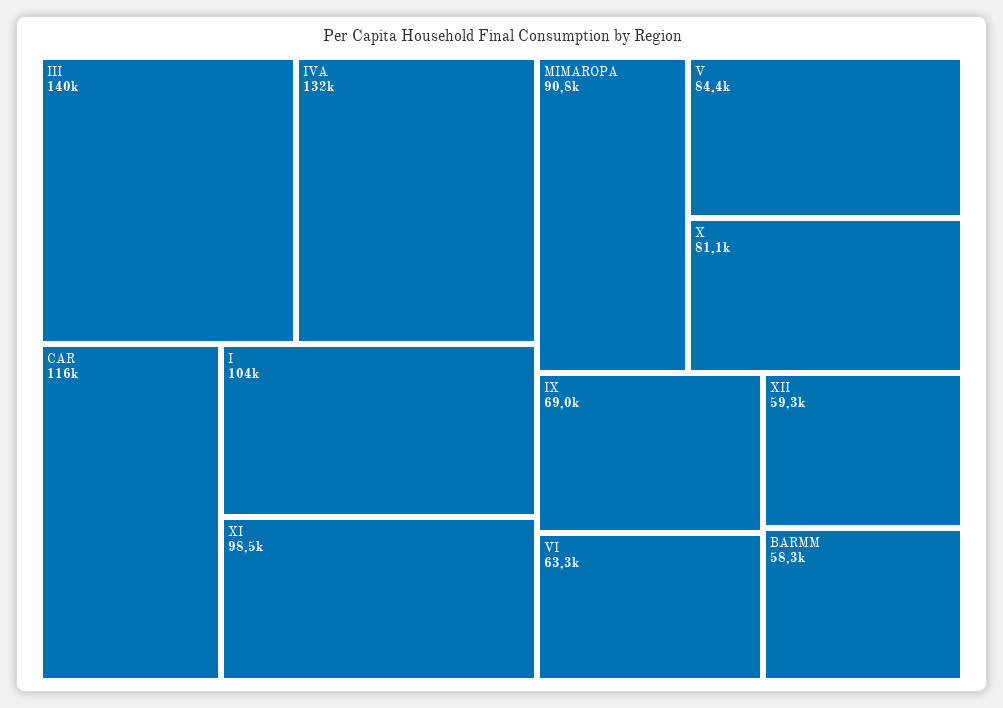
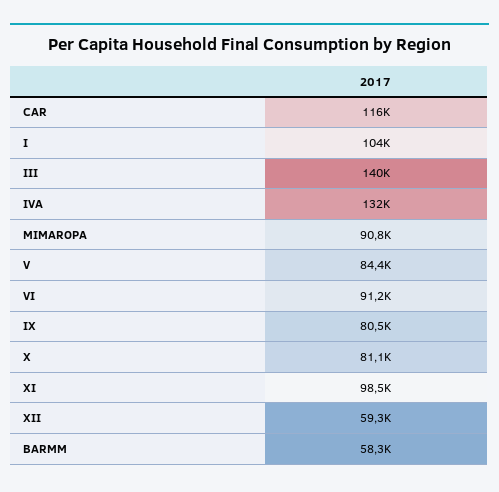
  {
    "III": 140000,
    "IVA": 132000,
    "CAR": 116000,
    "I": 104000,
    "XI": 98500,
    "MIMAROPA": 90800,
    "V": 84400,
    "X": 81100,
-   "IX": 69000,
+   "IX": 80500,
-   "VI": 63300,
+   "VI": 91200,
    "XII": 59300,
    "BARMM": 58300
  }

